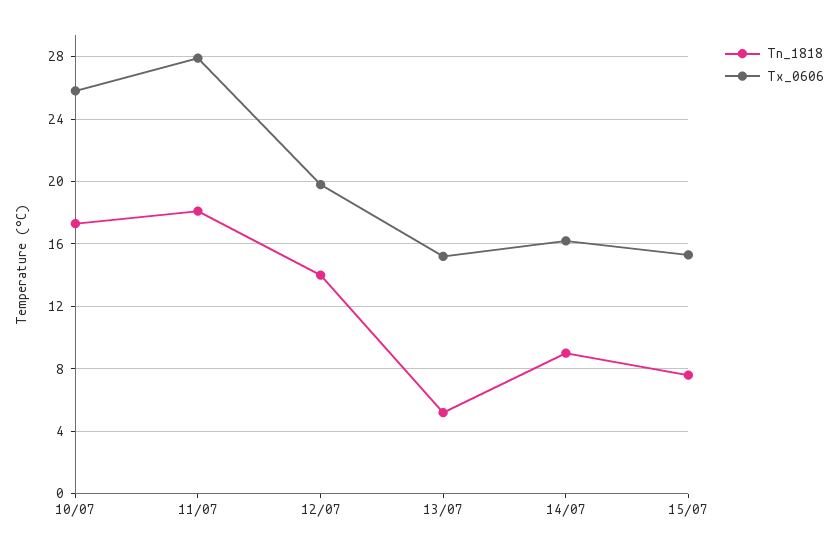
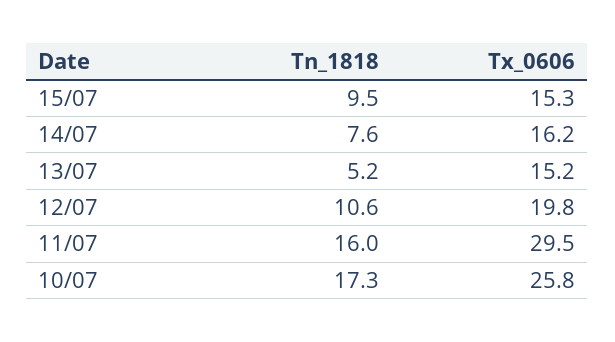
  {
    "Tn_1818": {
      "10/07": 17.3,
-     "11/07": 18,
+     "11/07": 16,
-     "12/07": 14,
+     "12/07": 10.6,
      "13/07": 5.2,
-     "14/07": 9,
+     "14/07": 7.6,
-     "15/07": 7.5
+     "15/07": 9.5
    },
    "Tx_0606": {
      "10/07": 25.8,
-     "11/07": 28,
+     "11/07": 29.5,
      "12/07": 19.8,
      "13/07": 15.2,
      "14/07": 16.2,
      "15/07": 15.3
    }
  }

